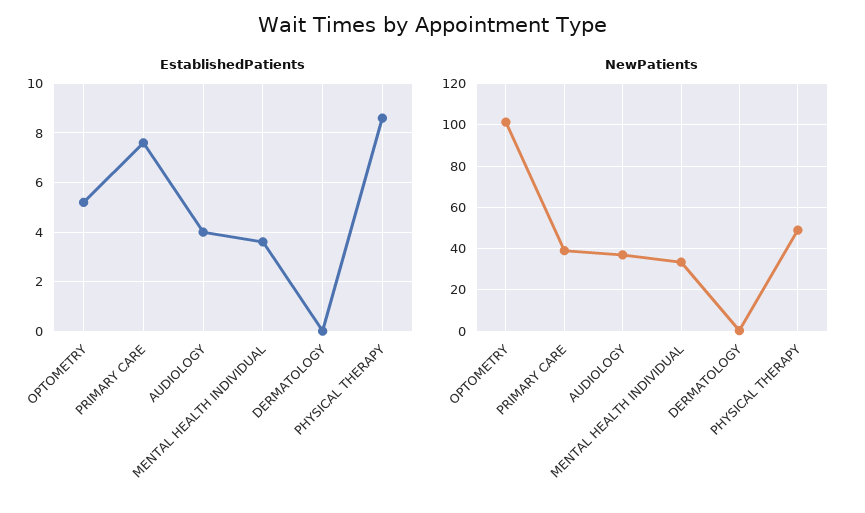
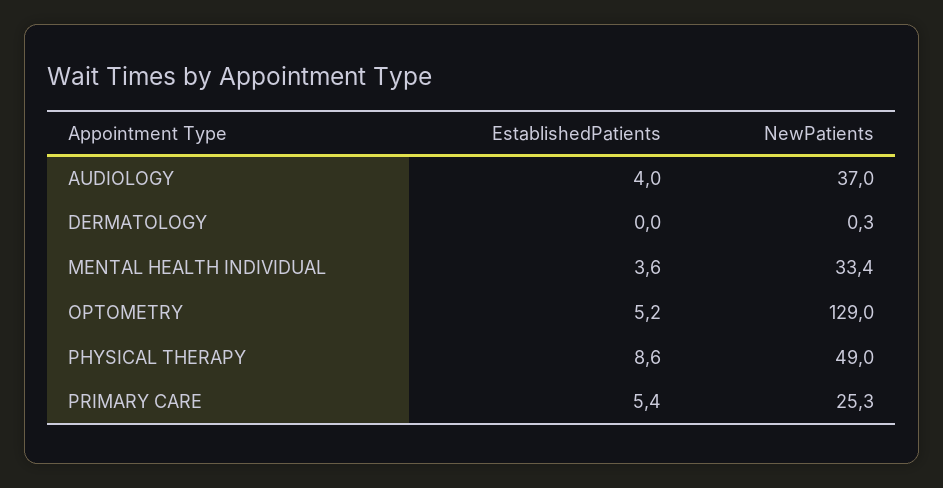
  {
    "EstablishedPatients": {
      "OPTOMETRY": 5.2,
-     "PRIMARY CARE": 7.5,
+     "PRIMARY CARE": 5.4,
      "AUDIOLOGY": 4,
      "MENTAL HEALTH INDIVIDUAL": 3.6,
      "DERMATOLOGY": 0,
      "PHYSICAL THERAPY": 8.6
    },
    "NewPatients": {
-     "OPTOMETRY": 100,
+     "OPTOMETRY": 129,
-     "PRIMARY CARE": 40,
+     "PRIMARY CARE": 25.3,
      "AUDIOLOGY": 37,
      "MENTAL HEALTH INDIVIDUAL": 33.4,
      "DERMATOLOGY": 0.3,
      "PHYSICAL THERAPY": 49
    }
  }

